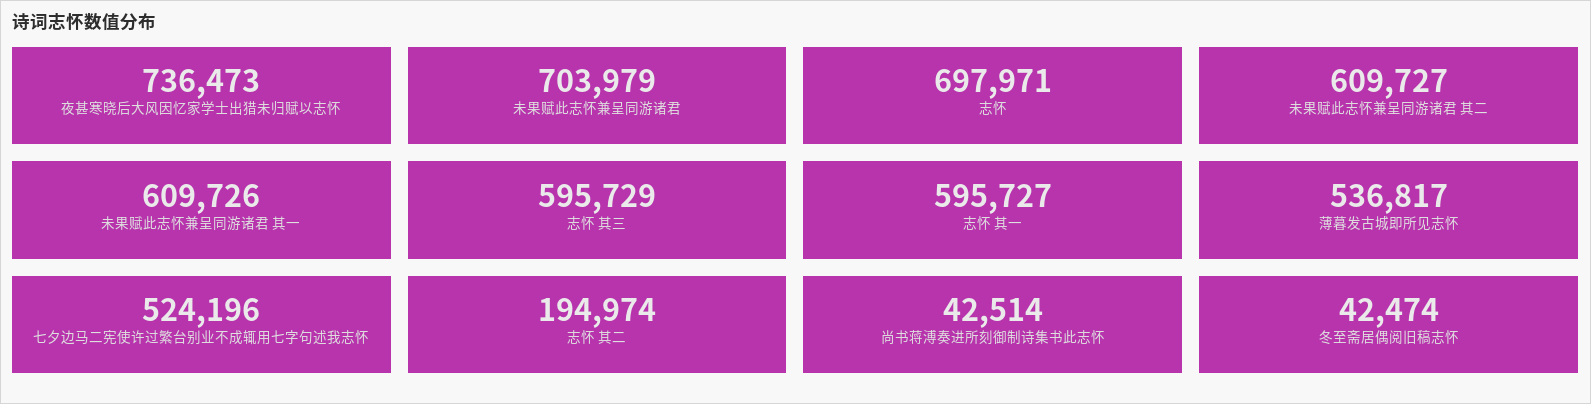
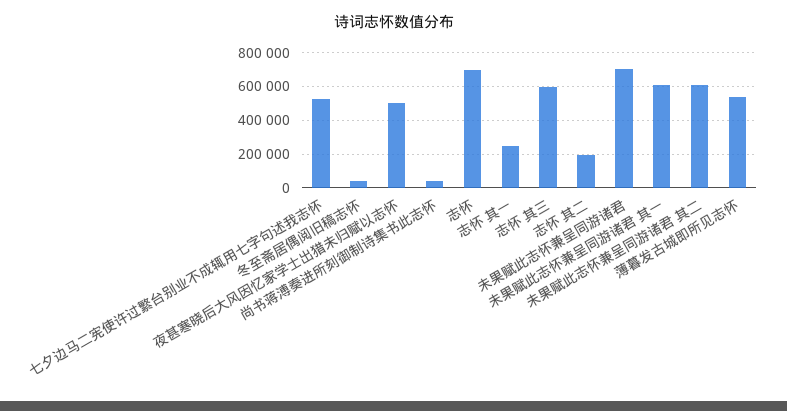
  {
-   "夜甚寒晓后大风因忆家学士出猎未归赋以志怀": 736473,
+   "夜甚寒晓后大风因忆家学士出猎未归赋以志怀": 500000,
    "未果赋此志怀兼呈同游诸君": 703979,
    "志怀": 697971,
    "未果赋此志怀兼呈同游诸君 其二": 609727,
    "未果赋此志怀兼呈同游诸君 其一": 609726,
    "志怀 其三": 595729,
-   "志怀 其一": 595727,
+   "志怀 其一": 250000,
    "薄暮发古城即所见志怀": 536817,
    "七夕边马二宪使许过繁台别业不成辄用七字句述我志怀": 524196,
    "志怀 其二": 194974,
    "尚书蒋溥奏进所刻御制诗集书此志怀": 42514,
    "冬至斋居偶阅旧稿志怀": 42474
  }

